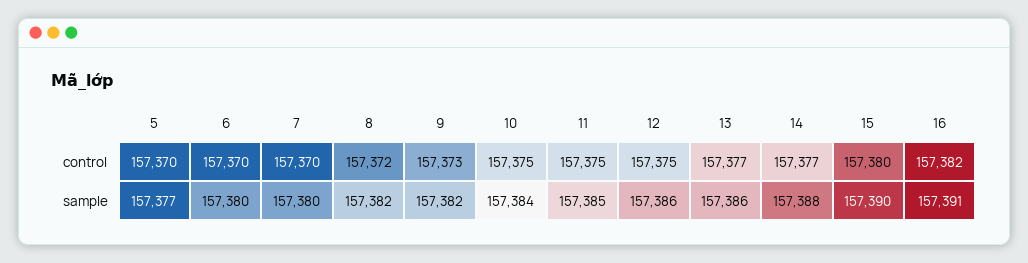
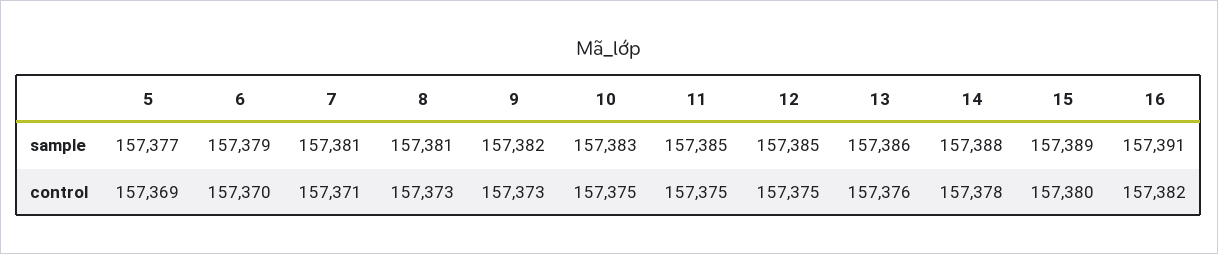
  {
    "5": {
-     "control": 157370,
+     "control": 157369,
      "sample": 157377
    },
    "6": {
      "control": 157370,
-     "sample": 157380
+     "sample": 157379
    },
    "7": {
-     "control": 157370,
+     "control": 157371,
-     "sample": 157380
+     "sample": 157381
    },
    "8": {
-     "control": 157372,
+     "control": 157373,
-     "sample": 157382
+     "sample": 157381
    },
    "9": {
      "control": 157373,
      "sample": 157382
    },
    "10": {
      "control": 157375,
-     "sample": 157384
+     "sample": 157383
    },
    "11": {
      "control": 157375,
      "sample": 157385
    },
    "12": {
      "control": 157375,
-     "sample": 157386
+     "sample": 157385
    },
    "13": {
-     "control": 157377,
+     "control": 157376,
      "sample": 157386
    },
    "14": {
-     "control": 157377,
+     "control": 157378,
      "sample": 157388
    },
    "15": {
      "control": 157380,
-     "sample": 157390
+     "sample": 157389
    },
    "16": {
      "control": 157382,
      "sample": 157391
    }
  }

